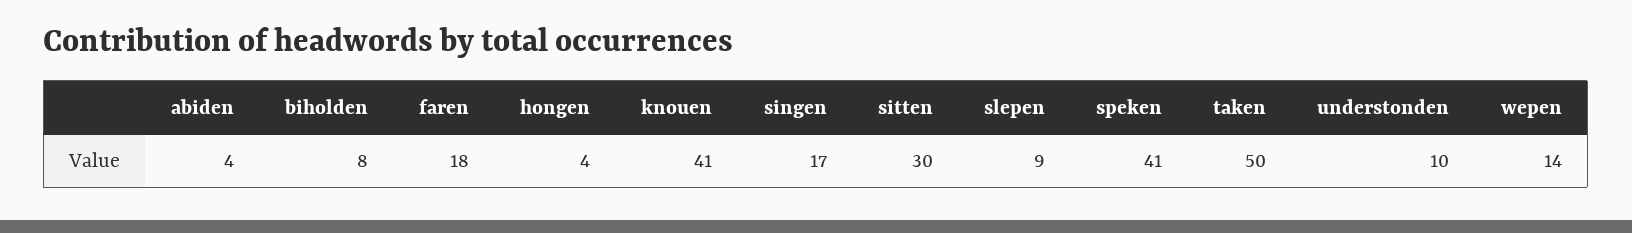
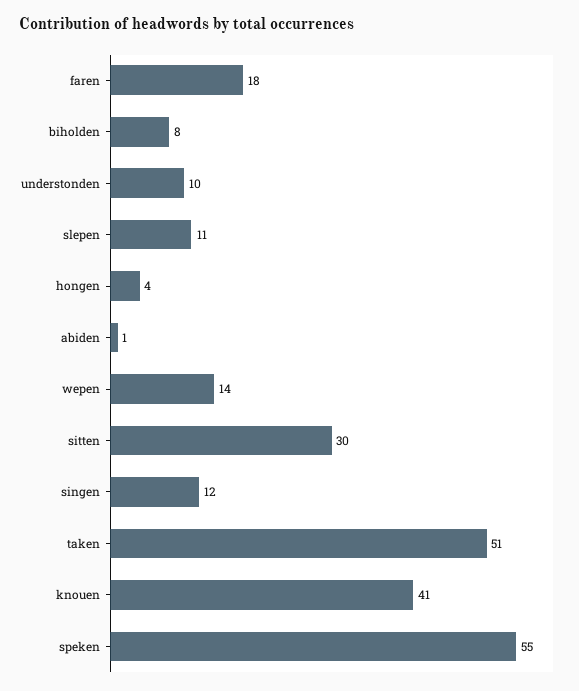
  {
-   "abiden": 4,
+   "abiden": 1,
    "biholden": 8,
    "faren": 18,
    "hongen": 4,
    "knouen": 41,
-   "singen": 17,
+   "singen": 12,
    "sitten": 30,
-   "slepen": 9,
+   "slepen": 11,
-   "speken": 41,
+   "speken": 55,
-   "taken": 50,
+   "taken": 51,
    "understonden": 10,
    "wepen": 14
  }

